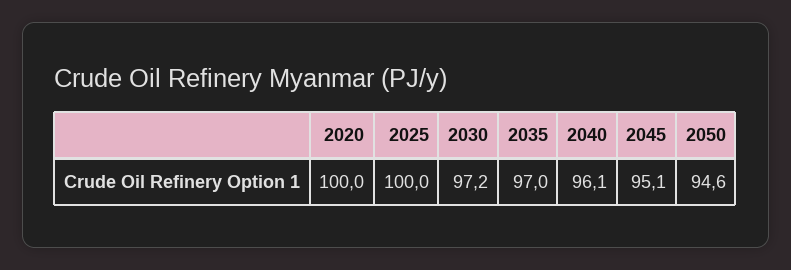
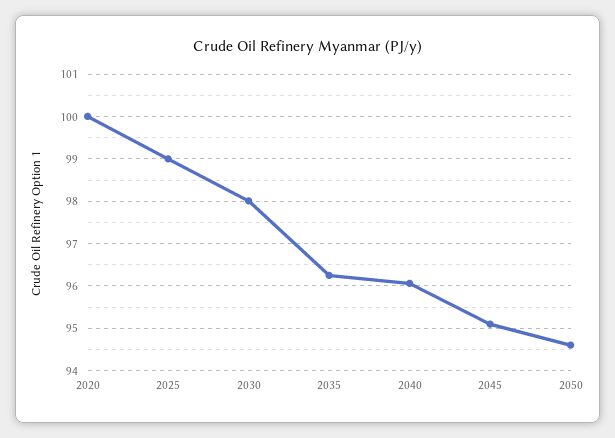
  {
    "2020": 100,
-   "2025": 100,
+   "2025": 99,
-   "2030": 97.2,
+   "2030": 98,
-   "2035": 97,
+   "2035": 96.2,
    "2040": 96.1,
    "2045": 95.1,
    "2050": 94.6
  }

